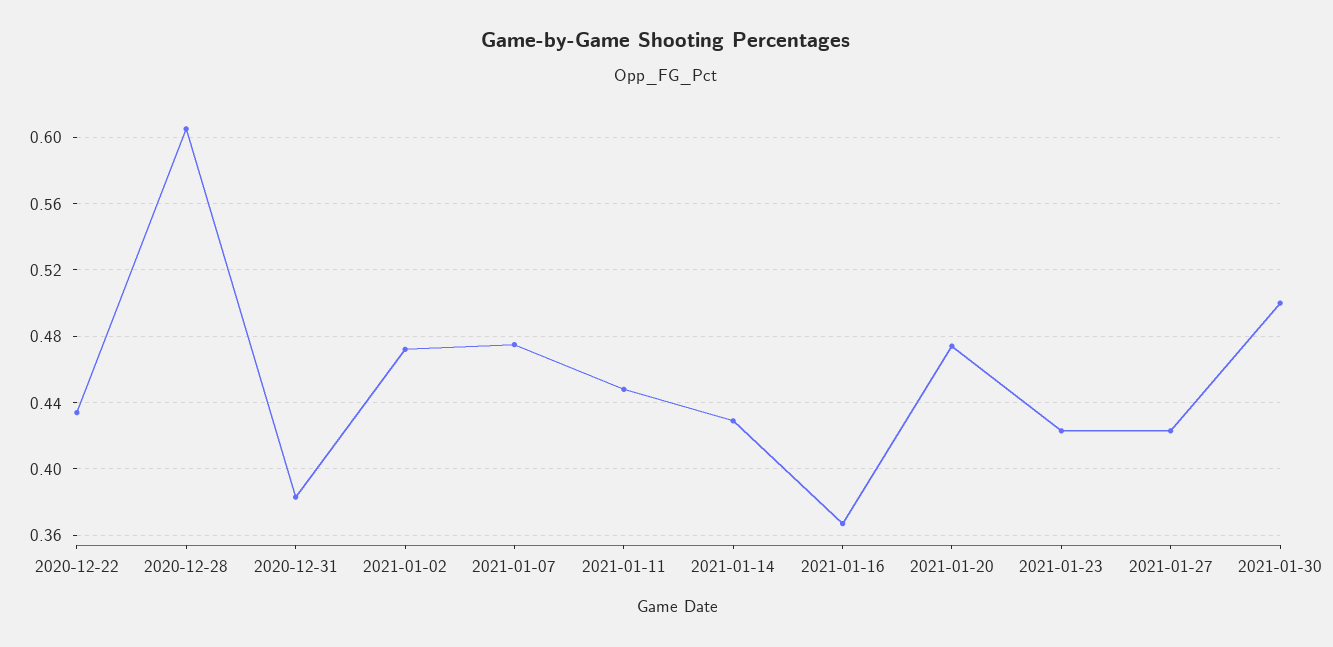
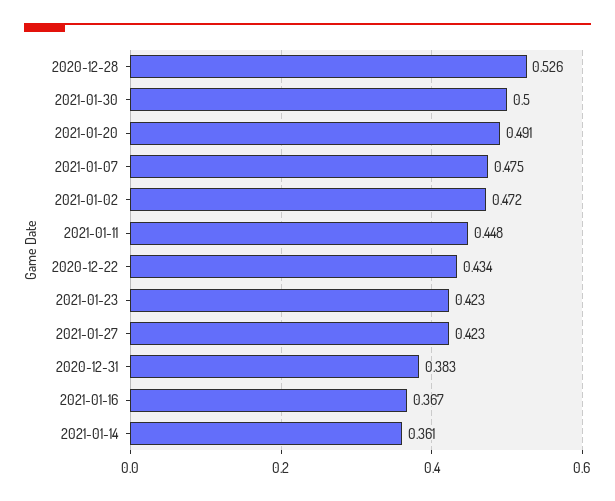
  {
    "2020-12-22": 0.434,
-   "2020-12-28": 0.605,
+   "2020-12-28": 0.526,
    "2020-12-31": 0.383,
    "2021-01-02": 0.472,
    "2021-01-07": 0.475,
    "2021-01-11": 0.448,
-   "2021-01-14": 0.43,
+   "2021-01-14": 0.361,
    "2021-01-16": 0.367,
-   "2021-01-20": 0.475,
+   "2021-01-20": 0.491,
    "2021-01-23": 0.423,
    "2021-01-27": 0.423,
    "2021-01-30": 0.5
  }

